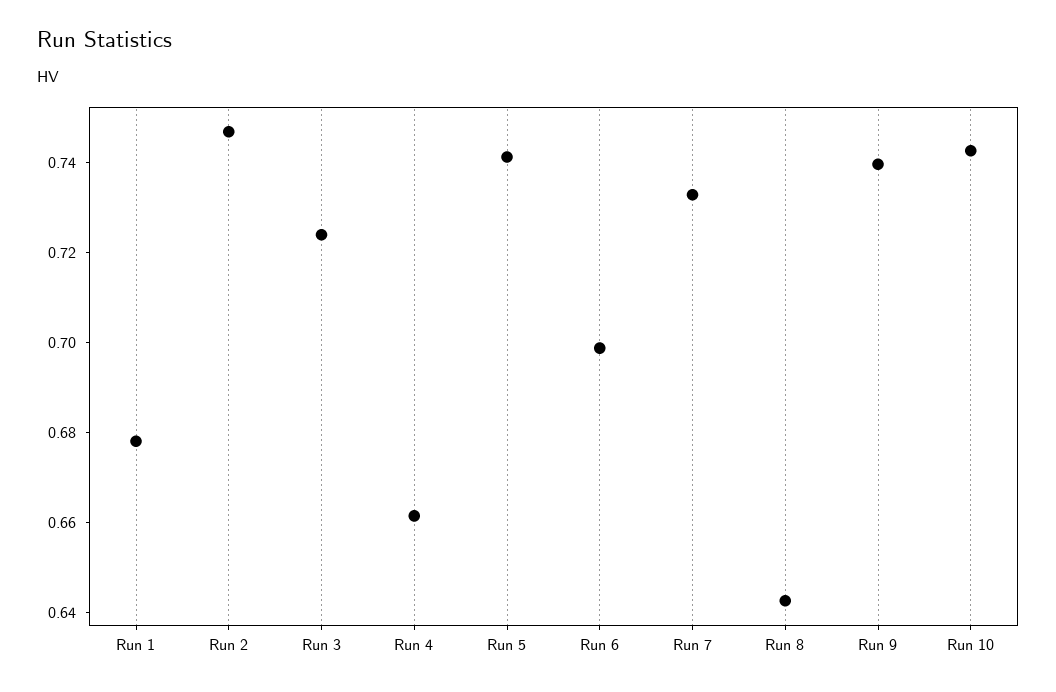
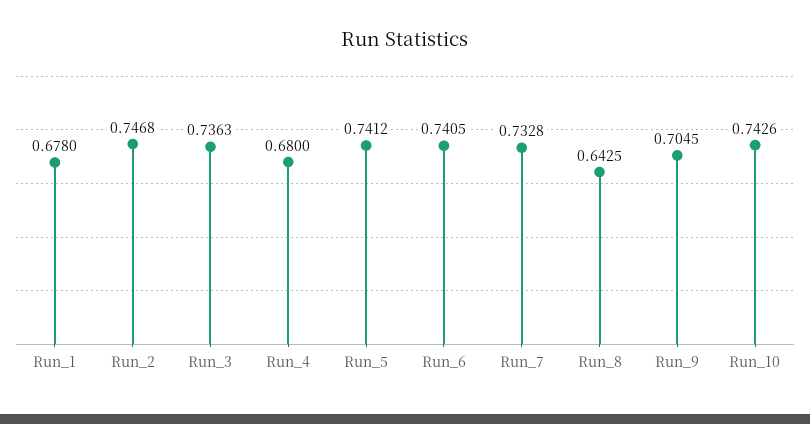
  {
    "Run 1": 0.678,
    "Run 2": 0.7468,
-   "Run 3": 0.725,
+   "Run 3": 0.7363,
-   "Run 4": 0.66,
+   "Run 4": 0.68,
    "Run 5": 0.7412,
-   "Run 6": 0.7,
+   "Run 6": 0.7405,
    "Run 7": 0.7328,
    "Run 8": 0.6425,
-   "Run 9": 0.74,
+   "Run 9": 0.7045,
    "Run 10": 0.7426
  }

